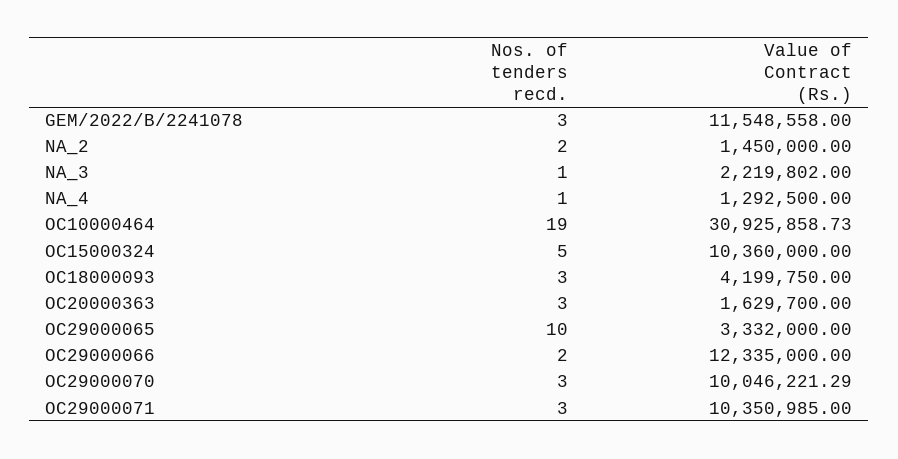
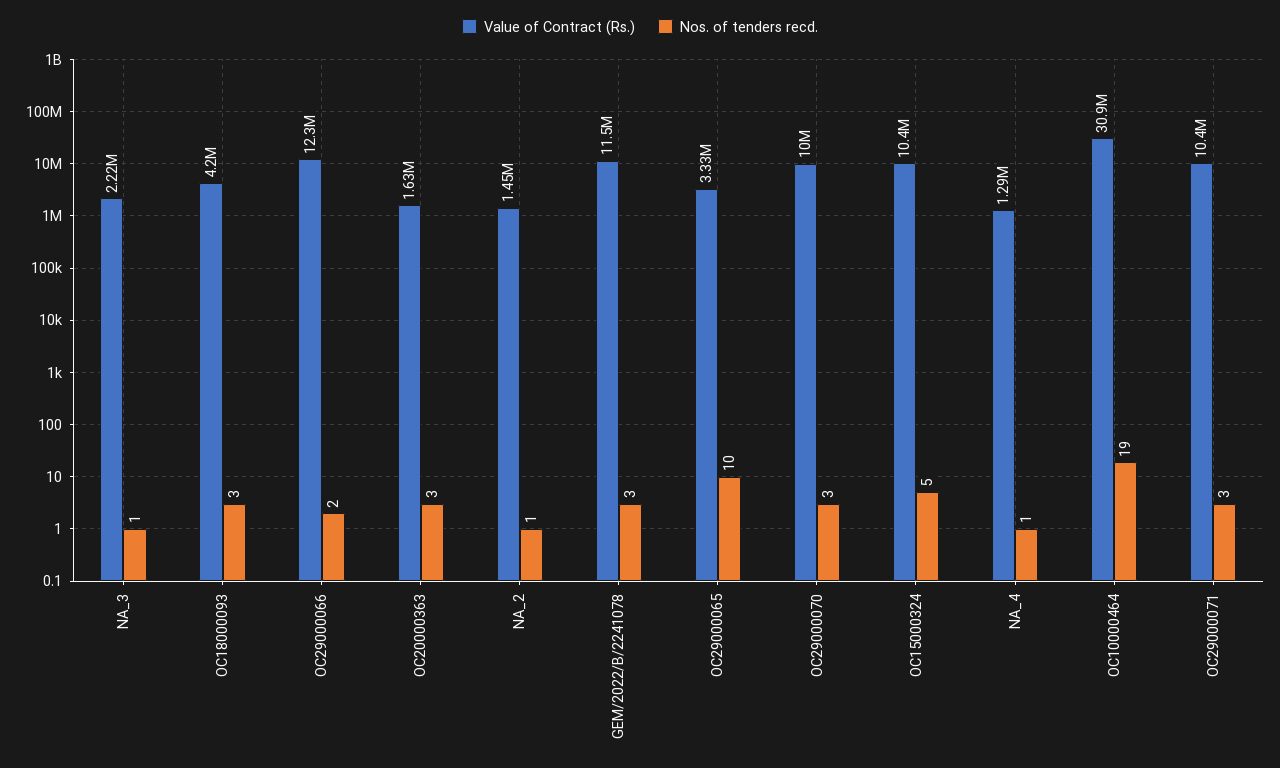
  {
    "Nos. of tenders recd.": {
      "GEM/2022/B/2241078": 3,
-     "NA_2": 2,
+     "NA_2": 1,
      "NA_3": 1,
      "NA_4": 1,
      "OC10000464": 19,
      "OC15000324": 5,
      "OC18000093": 3,
      "OC20000363": 3,
      "OC29000065": 10,
      "OC29000066": 2,
      "OC29000070": 3,
      "OC29000071": 3
    },
    "Value of Contract (Rs.)": {
      "GEM/2022/B/2241078": 11548558,
      "NA_2": 1450000,
      "NA_3": 2219802,
      "NA_4": 1292500,
      "OC10000464": 30925858.73,
      "OC15000324": 10360000,
      "OC18000093": 4199750,
      "OC20000363": 1629700,
      "OC29000065": 3332000,
      "OC29000066": 12335000,
      "OC29000070": 10046221.29,
      "OC29000071": 10350985
    }
  }

